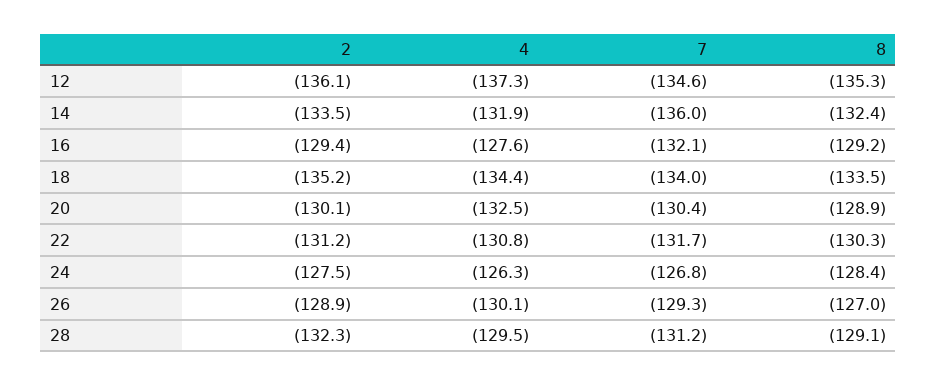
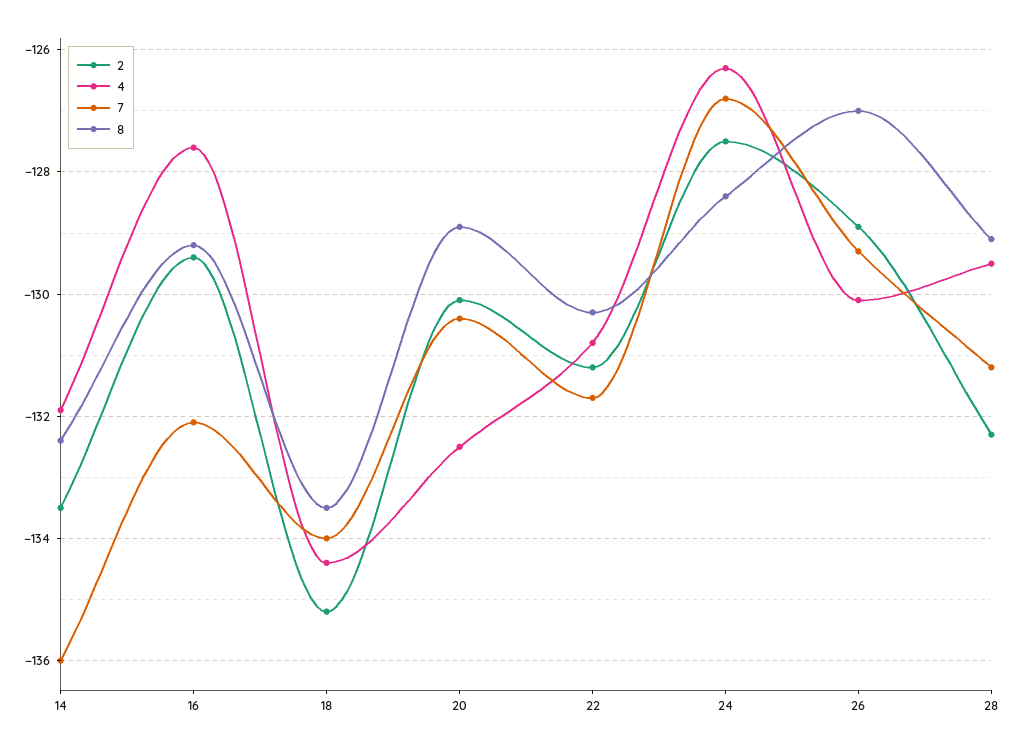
  {
    "2": {
-     "12": -136.1,
      "14": -133.5,
      "16": -129.4,
      "18": -135.2,
      "20": -130.1,
      "22": -131.2,
      "24": -127.5,
      "26": -128.9,
      "28": -132.3
    },
    "4": {
-     "12": -137.3,
      "14": -131.9,
      "16": -127.6,
      "18": -134.4,
      "20": -132.5,
      "22": -130.8,
      "24": -126.3,
      "26": -130.1,
      "28": -129.5
    },
    "7": {
-     "12": -134.6,
      "14": -136,
      "16": -132.1,
      "18": -134,
      "20": -130.4,
      "22": -131.7,
      "24": -126.8,
      "26": -129.3,
      "28": -131.2
    },
    "8": {
-     "12": -135.3,
      "14": -132.4,
      "16": -129.2,
      "18": -133.5,
      "20": -128.9,
      "22": -130.3,
      "24": -128.4,
      "26": -127,
      "28": -129.1
    }
  }

